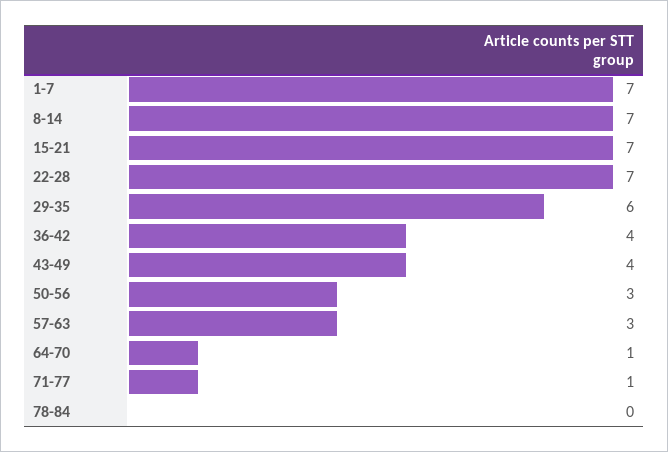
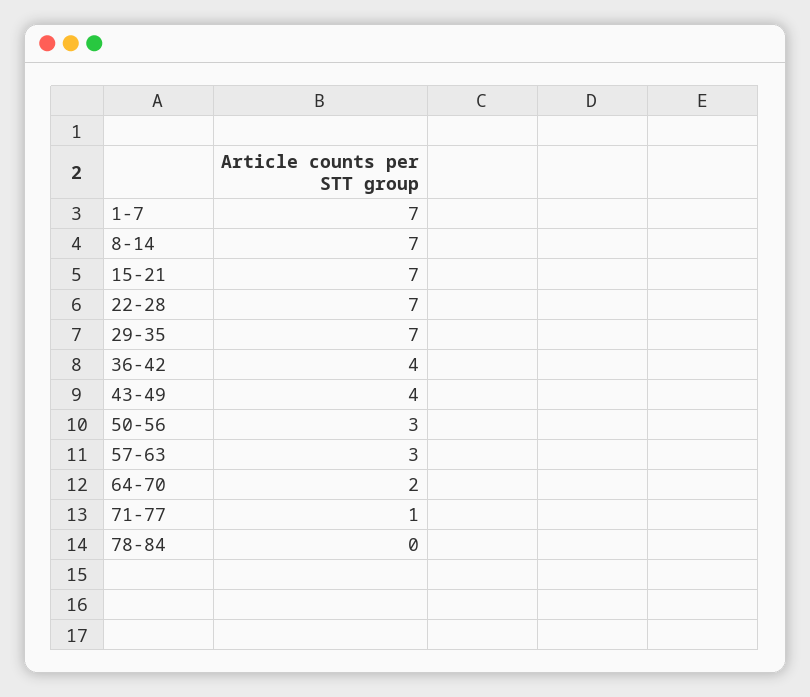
  {
    "1-7": 7,
    "8-14": 7,
    "15-21": 7,
    "22-28": 7,
-   "29-35": 6,
+   "29-35": 7,
    "36-42": 4,
    "43-49": 4,
    "50-56": 3,
    "57-63": 3,
-   "64-70": 1,
+   "64-70": 2,
    "71-77": 1,
    "78-84": 0
  }

